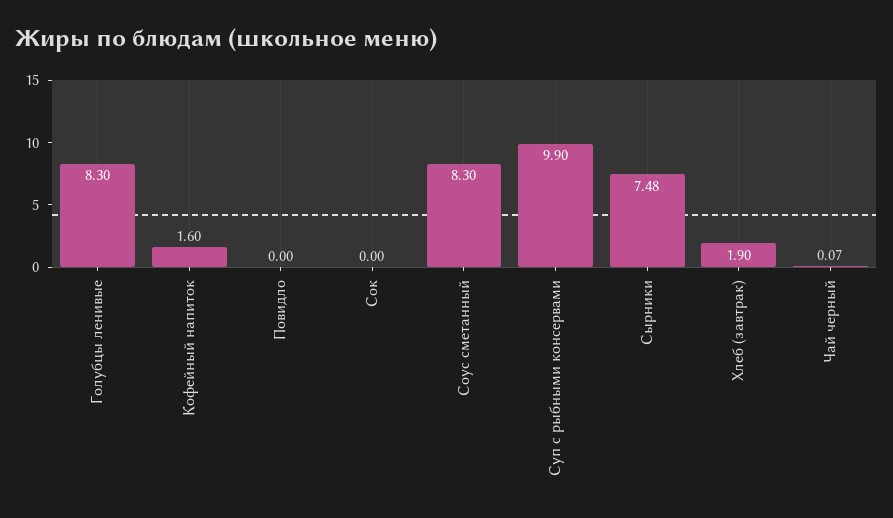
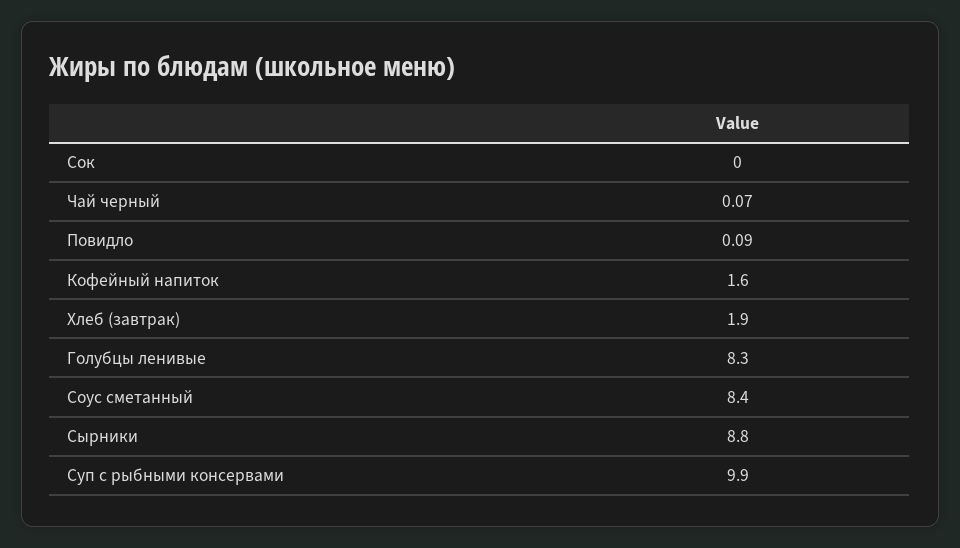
  {
    "Голубцы ленивые": 8.3,
    "Кофейный напиток": 1.6,
-   "Повидло": 0,
+   "Повидло": 0.09,
    "Сок": 0,
-   "Соус сметанный": 8.3,
+   "Соус сметанный": 8.4,
    "Суп с рыбными консервами": 9.9,
-   "Сырники": 7.48,
+   "Сырники": 8.8,
    "Хлеб (завтрак)": 1.9,
    "Чай черный": 0.07
  }

